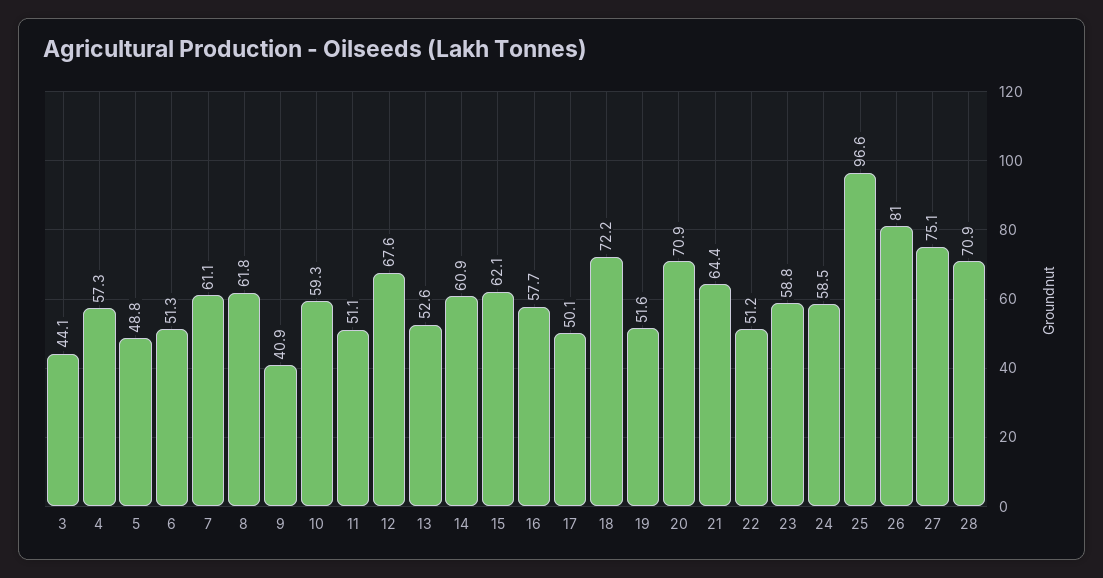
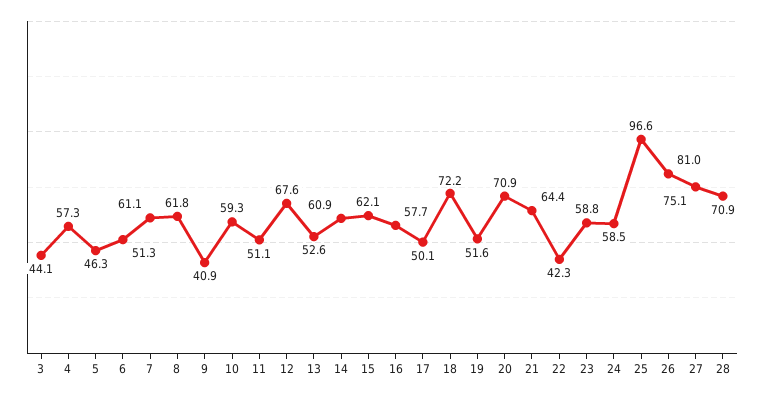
  {
    "3": 44.1,
    "4": 57.3,
-   "5": 48.8,
+   "5": 46.3,
    "6": 51.3,
    "7": 61.1,
    "8": 61.8,
    "9": 40.9,
    "10": 59.3,
    "11": 51.1,
    "12": 67.6,
    "13": 52.6,
    "14": 60.9,
    "15": 62.1,
    "16": 57.7,
    "17": 50.1,
    "18": 72.2,
    "19": 51.6,
    "20": 70.9,
    "21": 64.4,
-   "22": 51.2,
+   "22": 42.3,
    "23": 58.8,
    "24": 58.5,
    "25": 96.6,
    "26": 81,
    "27": 75.1,
    "28": 70.9
  }

